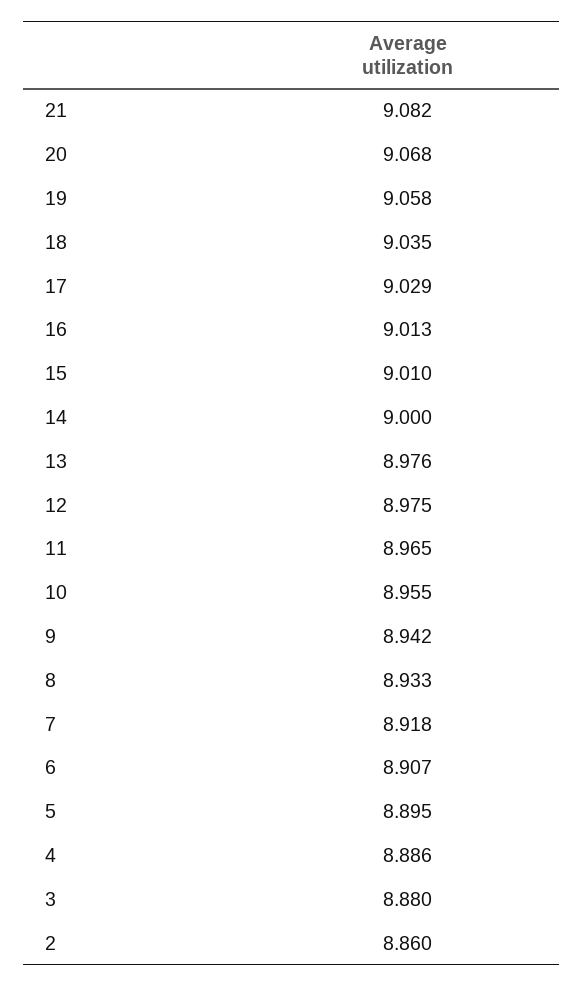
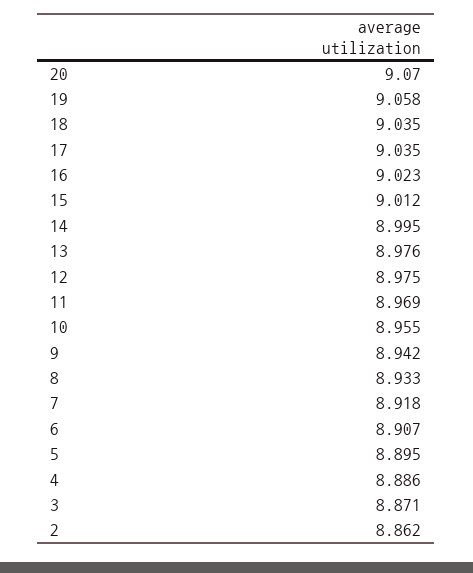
  {
-   "21": 9.082,
-   "20": 9.068,
+   "20": 9.07,
    "19": 9.058,
    "18": 9.035,
-   "17": 9.029,
+   "17": 9.035,
-   "16": 9.013,
+   "16": 9.023,
-   "15": 9.01,
+   "15": 9.012,
-   "14": 9,
+   "14": 8.995,
    "13": 8.976,
    "12": 8.975,
-   "11": 8.965,
+   "11": 8.969,
    "10": 8.955,
    "9": 8.942,
    "8": 8.933,
    "7": 8.918,
    "6": 8.907,
    "5": 8.895,
    "4": 8.886,
-   "3": 8.88,
+   "3": 8.871,
-   "2": 8.86
+   "2": 8.862
  }

